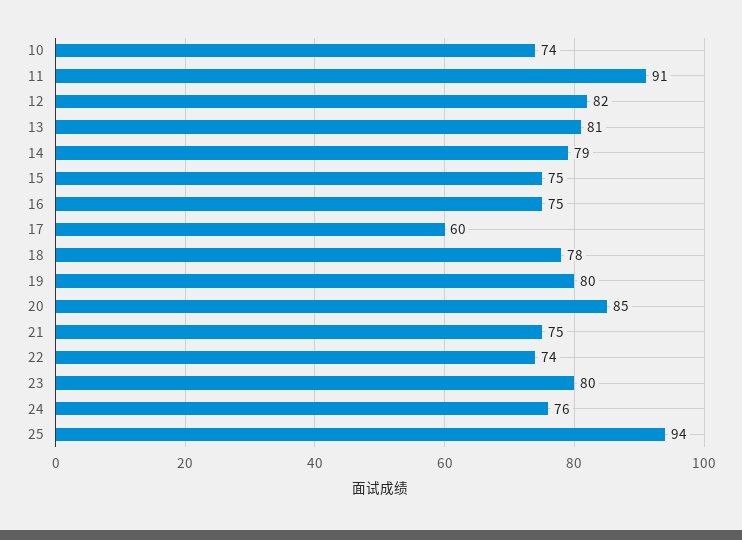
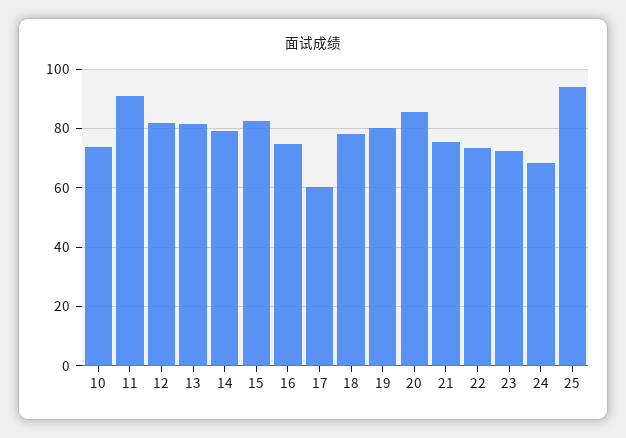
  {
    "10": 74,
    "11": 91,
    "12": 82,
    "13": 81,
    "14": 79,
-   "15": 75,
+   "15": 82.5,
    "16": 75,
    "17": 60,
    "18": 78,
    "19": 80,
    "20": 85,
    "21": 75,
    "22": 74,
-   "23": 80,
+   "23": 72.5,
-   "24": 76,
+   "24": 67.5,
    "25": 94
  }

